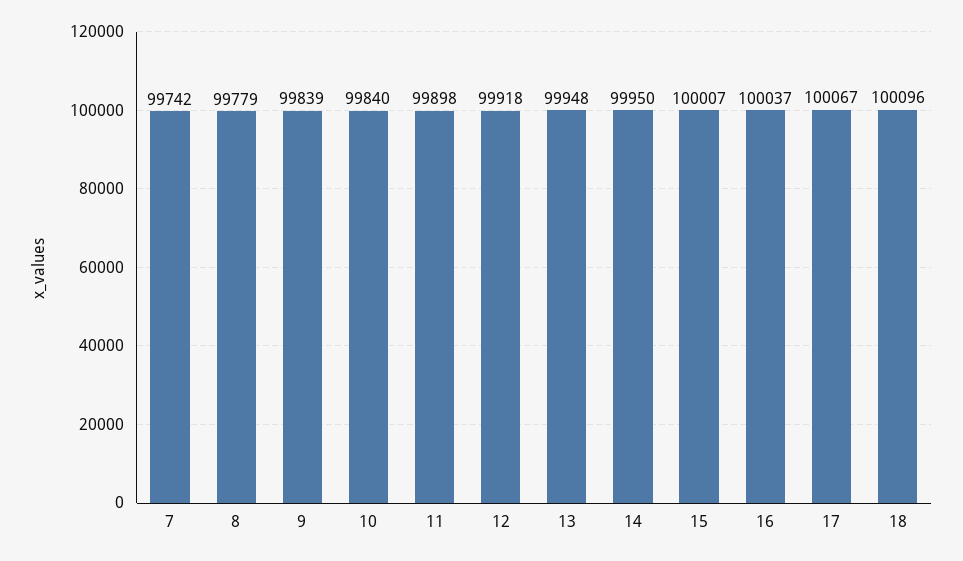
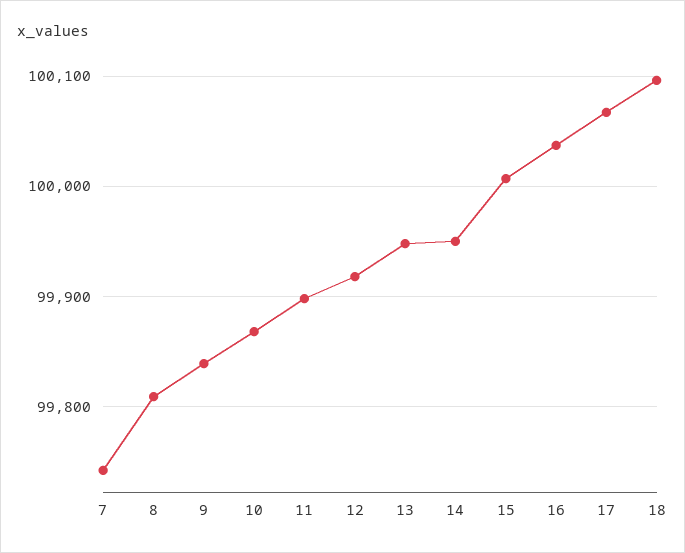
  {
    "7": 99742,
-   "8": 99779,
+   "8": 99810,
    "9": 99839,
-   "10": 99840,
+   "10": 99870,
    "11": 99898,
    "12": 99918,
    "13": 99948,
    "14": 99950,
    "15": 100007,
    "16": 100037,
    "17": 100067,
    "18": 100096
  }

